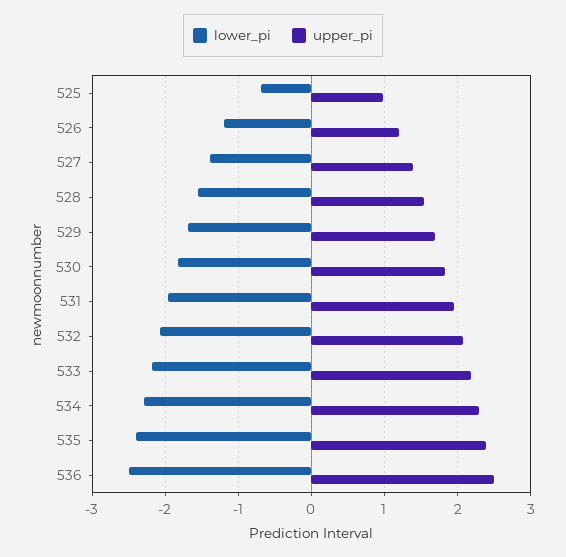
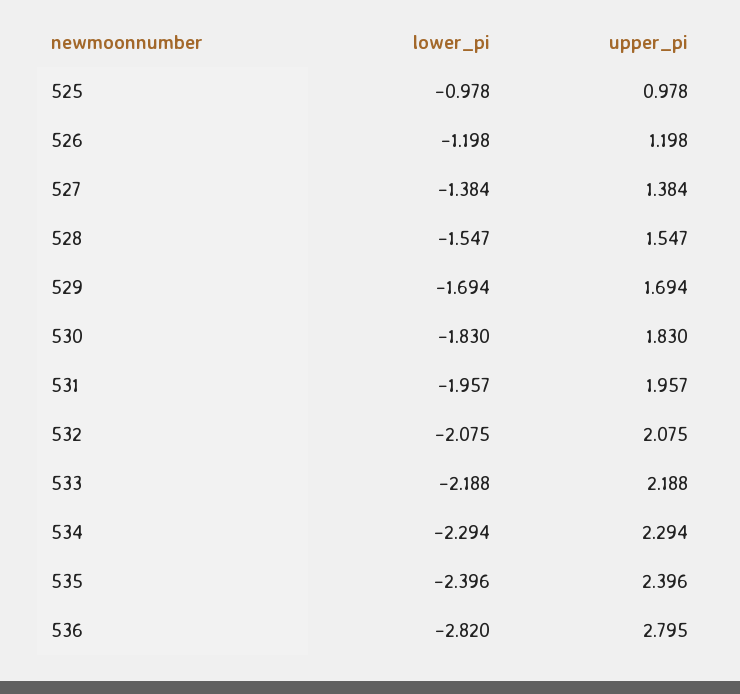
  {
    "lower_pi": {
-     "525": -0.7,
+     "525": -0.978,
      "526": -1.198,
      "527": -1.384,
      "528": -1.547,
      "529": -1.694,
      "530": -1.83,
      "531": -1.957,
      "532": -2.075,
      "533": -2.188,
      "534": -2.294,
      "535": -2.396,
-     "536": -2.5
+     "536": -2.82
    },
    "upper_pi": {
      "525": 0.978,
      "526": 1.198,
      "527": 1.384,
      "528": 1.547,
      "529": 1.694,
      "530": 1.83,
      "531": 1.957,
      "532": 2.075,
      "533": 2.188,
      "534": 2.294,
      "535": 2.396,
-     "536": 2.5
+     "536": 2.795
    }
  }

